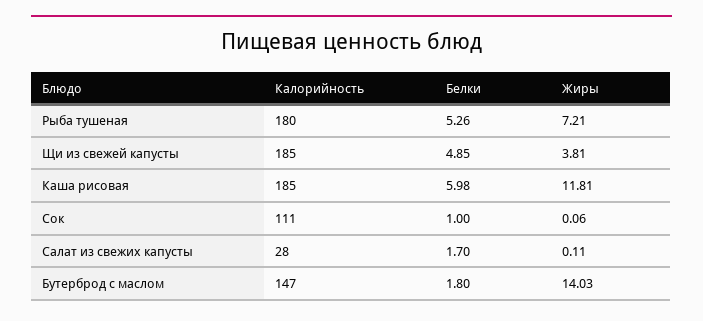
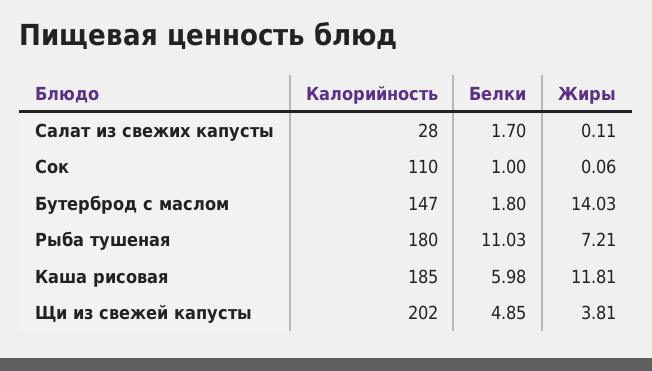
  {
    "Калорийность": {
      "Рыба тушеная": 180,
-     "Щи из свежей капусты": 185,
+     "Щи из свежей капусты": 202,
      "Каша рисовая": 185,
-     "Сок": 111,
+     "Сок": 110,
      "Салат из свежих капусты": 28,
      "Бутерброд с маслом": 147
    },
    "Белки": {
-     "Рыба тушеная": 5.26,
+     "Рыба тушеная": 11.03,
      "Щи из свежей капусты": 4.85,
      "Каша рисовая": 5.98,
      "Сок": 1,
      "Салат из свежих капусты": 1.7,
      "Бутерброд с маслом": 1.8
    },
    "Жиры": {
      "Рыба тушеная": 7.21,
      "Щи из свежей капусты": 3.81,
      "Каша рисовая": 11.81,
      "Сок": 0.06,
      "Салат из свежих капусты": 0.11,
      "Бутерброд с маслом": 14.03
    }
  }

